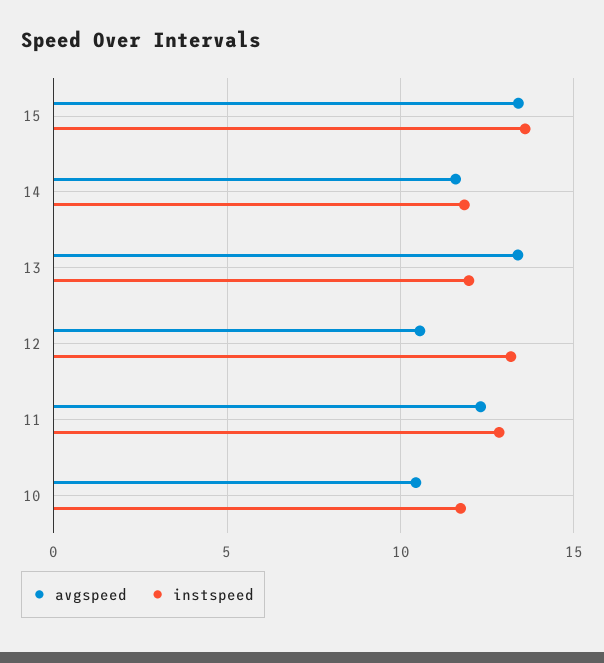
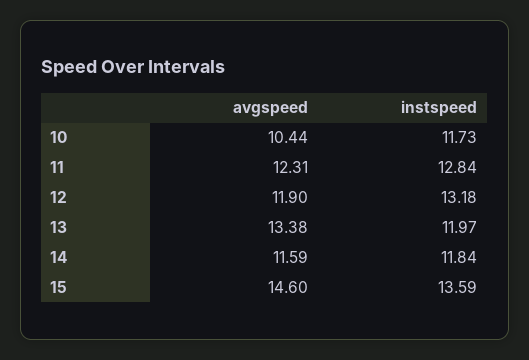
  {
    "avgspeed": {
-     "15": 13.5,
+     "15": 14.6,
      "14": 11.59,
      "13": 13.38,
-     "12": 10.5,
+     "12": 11.9,
      "11": 12.31,
      "10": 10.44
    },
    "instspeed": {
      "15": 13.59,
      "14": 11.84,
      "13": 11.97,
      "12": 13.18,
      "11": 12.84,
      "10": 11.73
    }
  }

